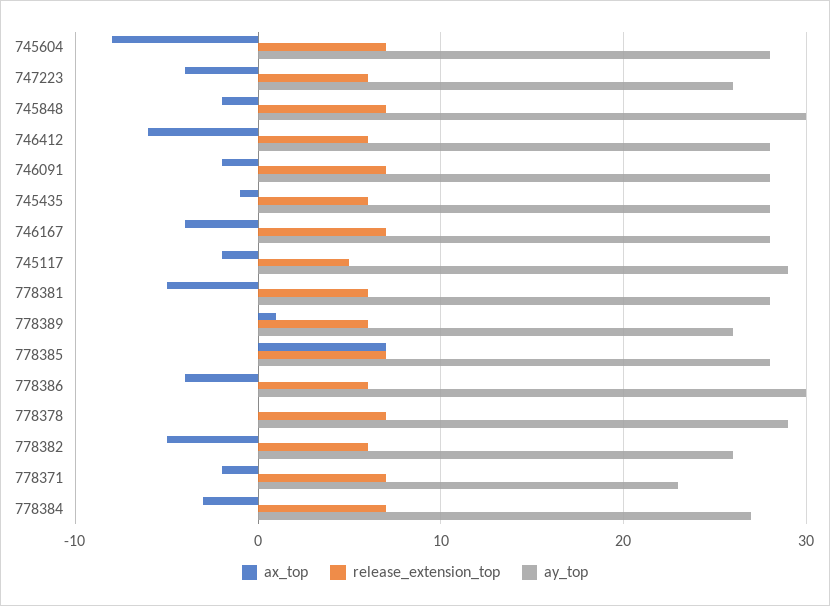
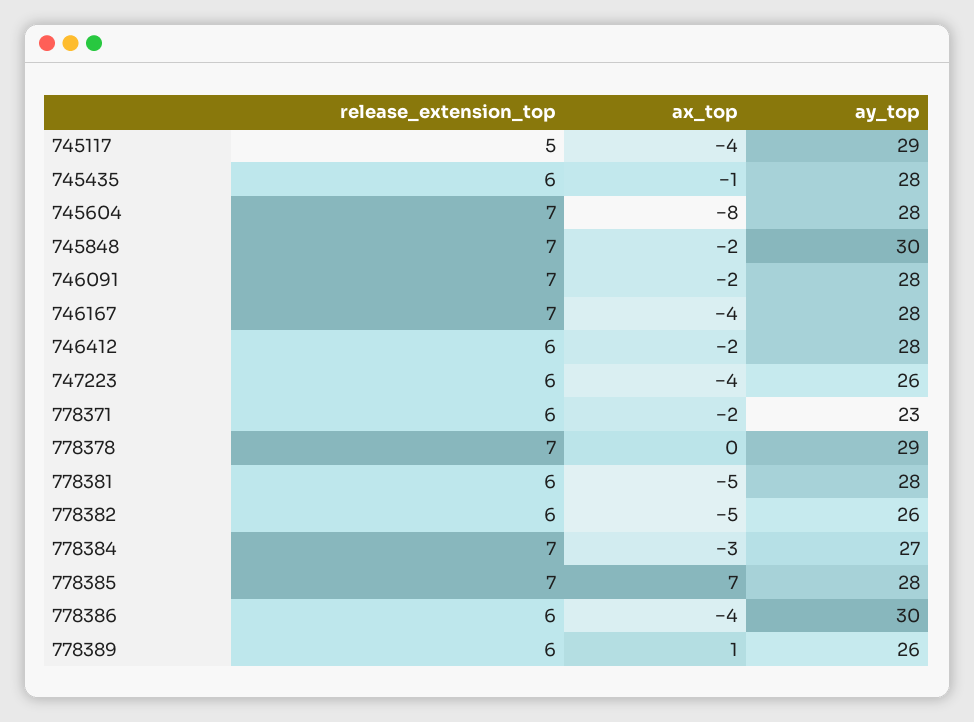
  {
    "ax_top": {
      "745604": -8,
      "747223": -4,
      "745848": -2,
-     "746412": -6,
+     "746412": -2,
      "746091": -2,
      "745435": -1,
      "746167": -4,
-     "745117": -2,
+     "745117": -4,
      "778381": -5,
      "778389": 1,
      "778385": 7,
      "778386": -4,
      "778378": 0,
      "778382": -5,
      "778371": -2,
      "778384": -3
    },
    "release_extension_top": {
      "745604": 7,
      "747223": 6,
      "745848": 7,
      "746412": 6,
      "746091": 7,
      "745435": 6,
      "746167": 7,
      "745117": 5,
      "778381": 6,
      "778389": 6,
      "778385": 7,
      "778386": 6,
      "778378": 7,
      "778382": 6,
-     "778371": 7,
+     "778371": 6,
      "778384": 7
    },
    "ay_top": {
      "745604": 28,
      "747223": 26,
      "745848": 30,
      "746412": 28,
      "746091": 28,
      "745435": 28,
      "746167": 28,
      "745117": 29,
      "778381": 28,
      "778389": 26,
      "778385": 28,
      "778386": 30,
      "778378": 29,
      "778382": 26,
      "778371": 23,
      "778384": 27
    }
  }

